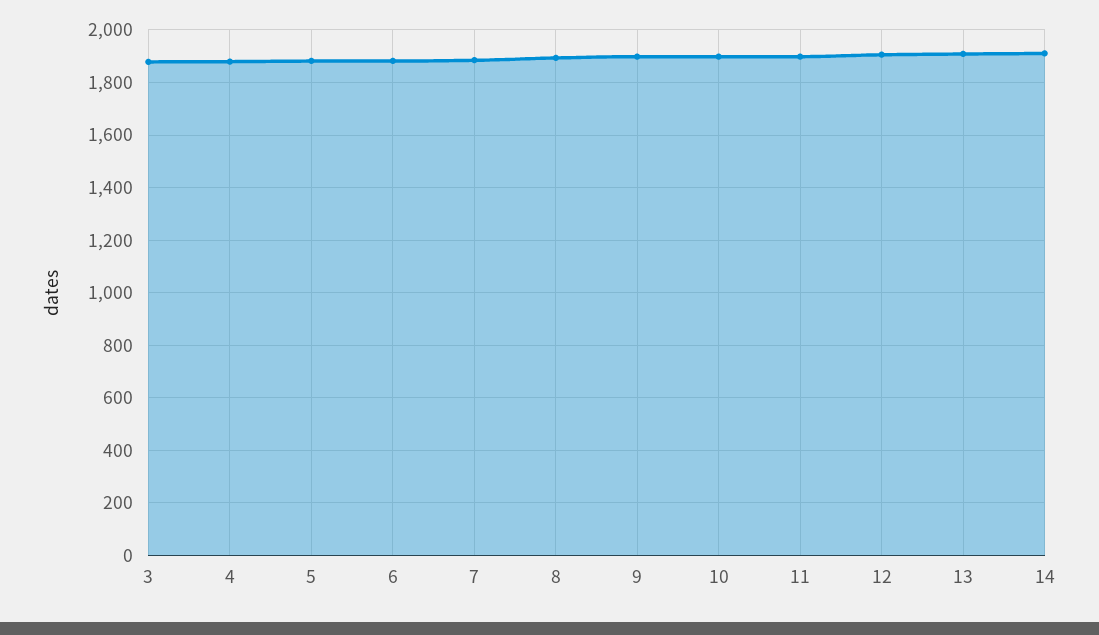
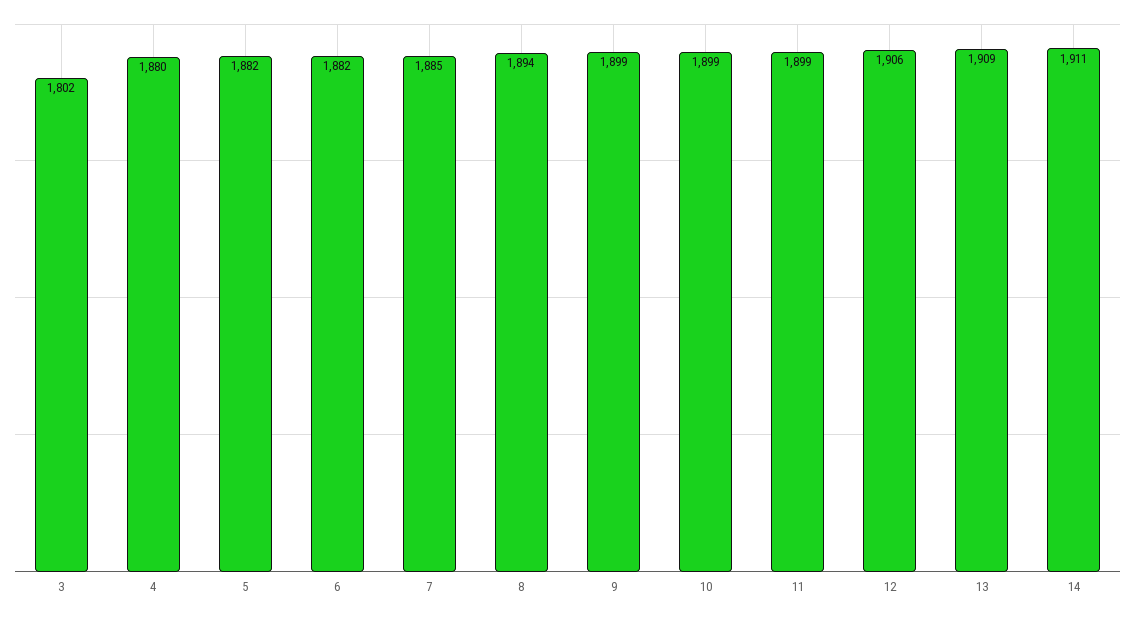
  {
-   "3": 1875,
+   "3": 1802,
    "4": 1880,
    "5": 1882,
    "6": 1882,
    "7": 1885,
    "8": 1894,
    "9": 1899,
    "10": 1899,
    "11": 1899,
    "12": 1906,
    "13": 1909,
    "14": 1911
  }

